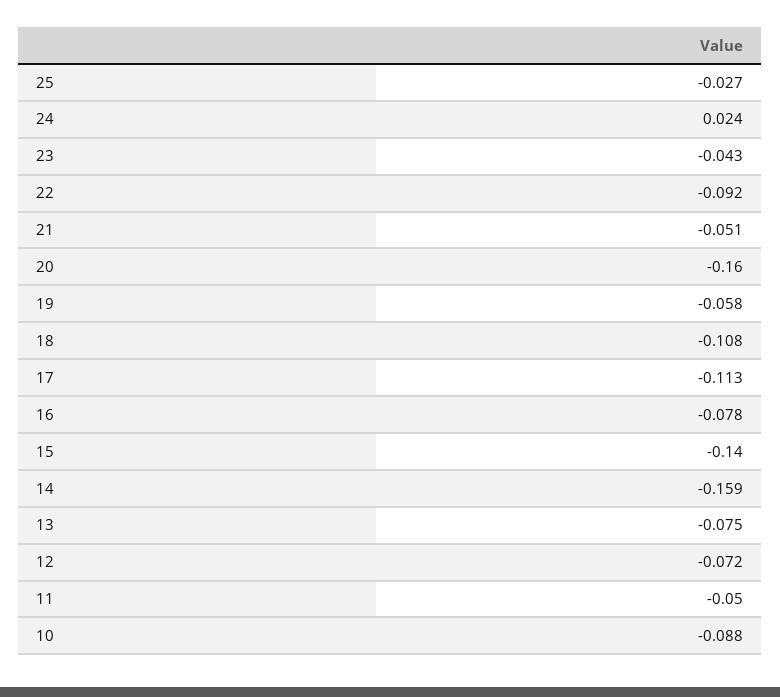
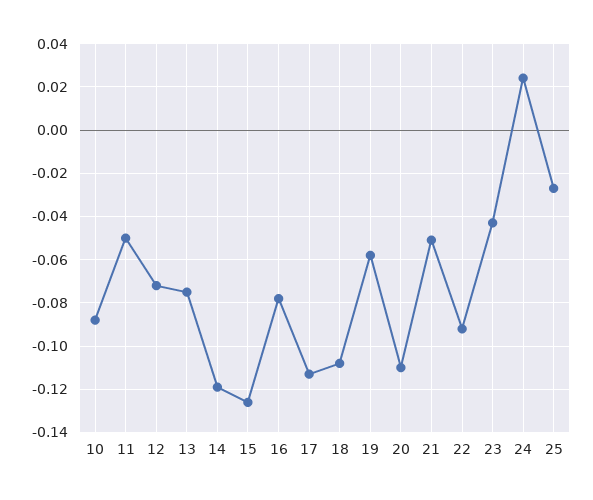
  {
    "25": -0.027,
    "24": 0.024,
    "23": -0.043,
    "22": -0.092,
    "21": -0.051,
-   "20": -0.16,
+   "20": -0.11,
    "19": -0.058,
    "18": -0.108,
    "17": -0.113,
    "16": -0.078,
-   "15": -0.14,
+   "15": -0.125,
-   "14": -0.159,
+   "14": -0.12,
    "13": -0.075,
    "12": -0.072,
    "11": -0.05,
    "10": -0.088
  }

